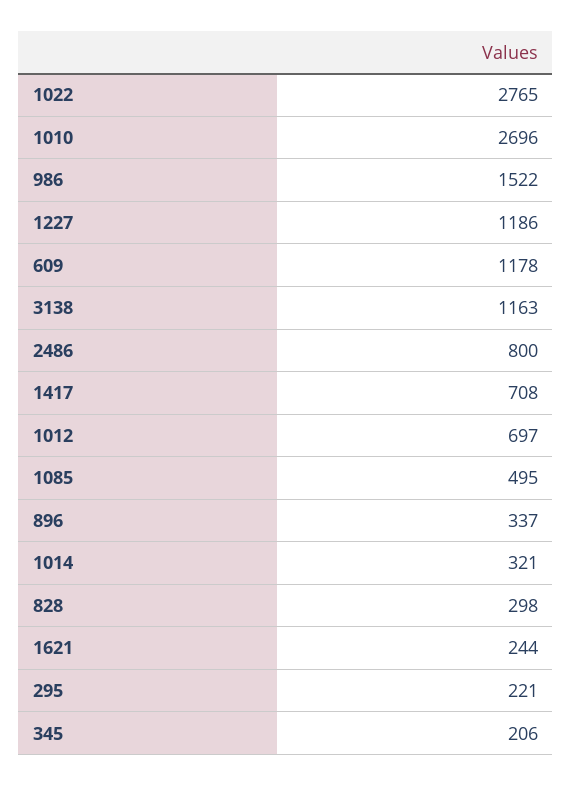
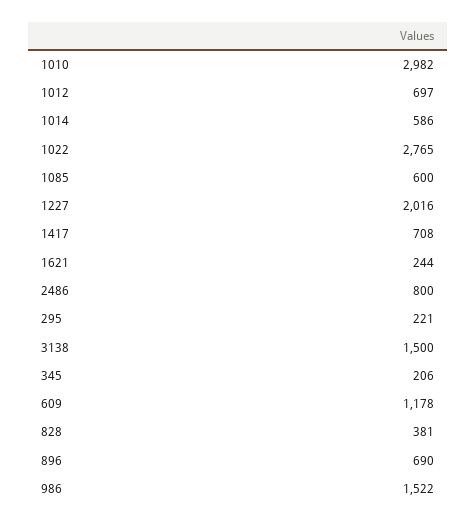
  {
    "1022": 2765,
-   "1010": 2696,
+   "1010": 2982,
    "986": 1522,
-   "1227": 1186,
+   "1227": 2016,
    "609": 1178,
-   "3138": 1163,
+   "3138": 1500,
    "2486": 800,
    "1417": 708,
    "1012": 697,
-   "1085": 495,
+   "1085": 600,
-   "896": 337,
+   "896": 690,
-   "1014": 321,
+   "1014": 586,
-   "828": 298,
+   "828": 381,
    "1621": 244,
    "295": 221,
    "345": 206
  }

